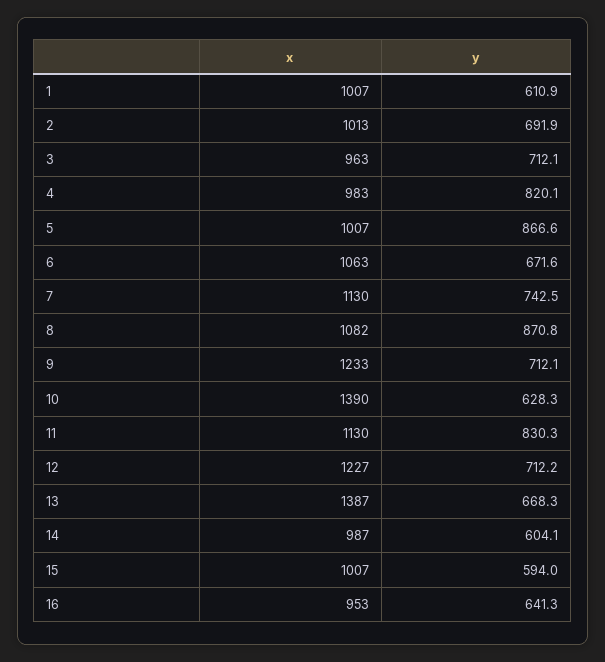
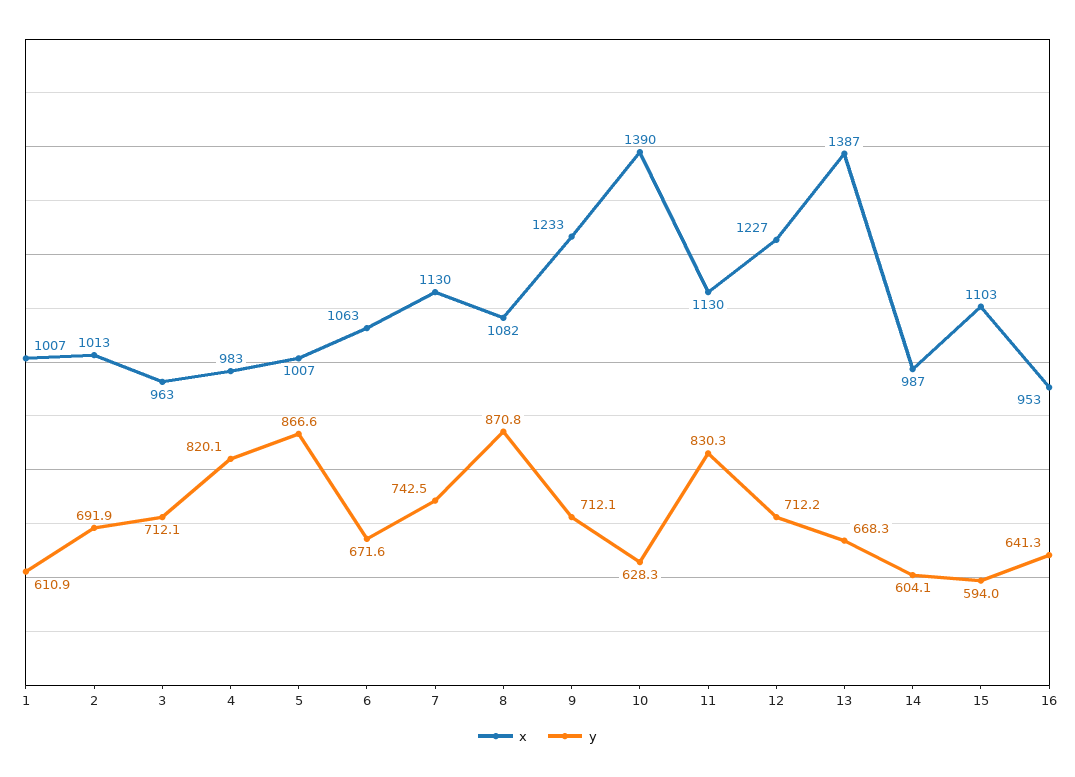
  {
    "x": {
      "1": 1007,
      "2": 1013,
      "3": 963,
      "4": 983,
      "5": 1007,
      "6": 1063,
      "7": 1130,
      "8": 1082,
      "9": 1233,
      "10": 1390,
      "11": 1130,
      "12": 1227,
      "13": 1387,
      "14": 987,
-     "15": 1007,
+     "15": 1103,
      "16": 953
    },
    "y": {
      "1": 610.9,
      "2": 691.9,
      "3": 712.1,
      "4": 820.1,
      "5": 866.6,
      "6": 671.6,
      "7": 742.5,
      "8": 870.8,
      "9": 712.1,
      "10": 628.3,
      "11": 830.3,
      "12": 712.2,
      "13": 668.3,
      "14": 604.1,
      "15": 594,
      "16": 641.3
    }
  }

